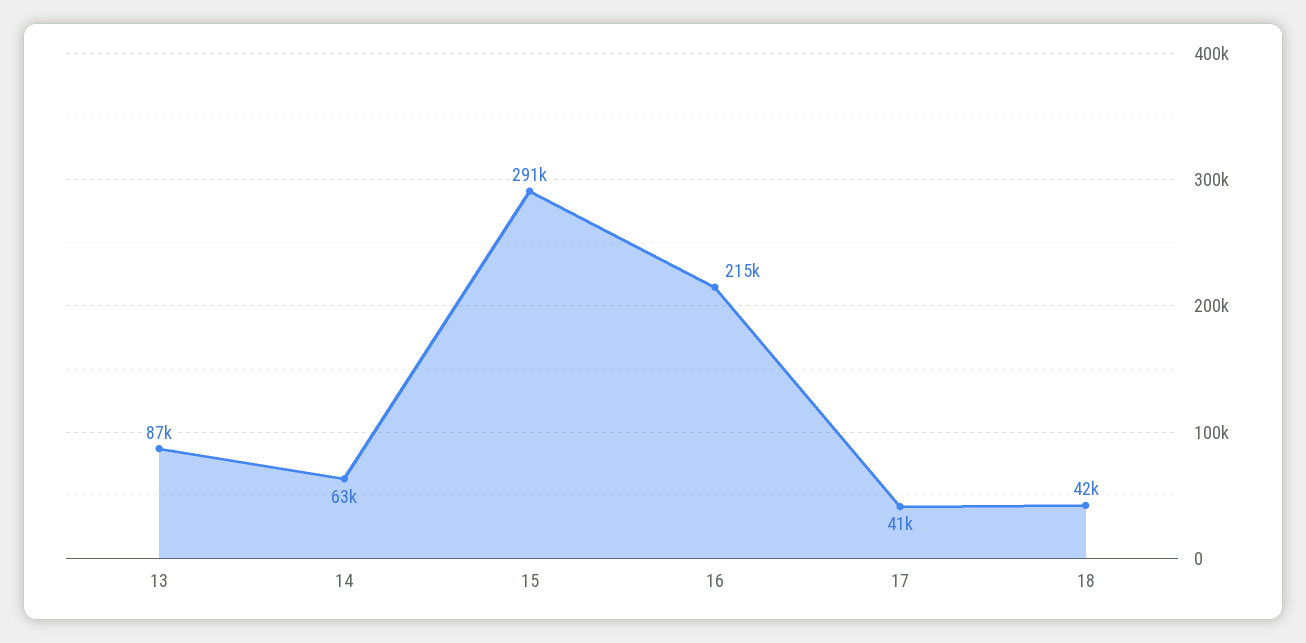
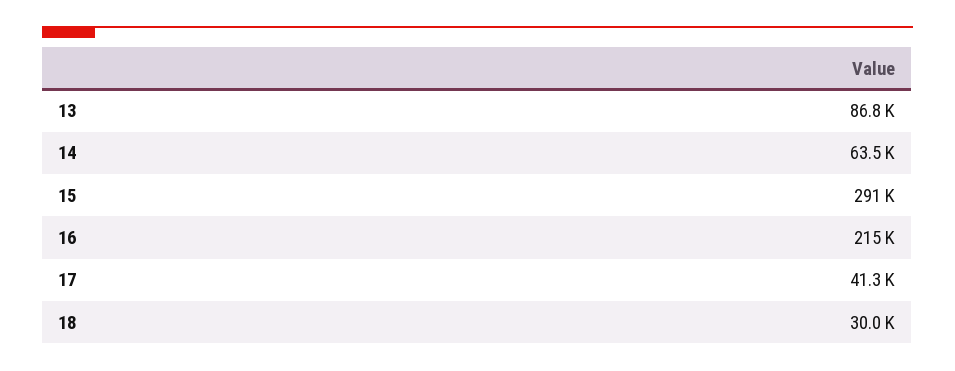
  {
    "13": 86800,
    "14": 63500,
    "15": 291000,
    "16": 215000,
    "17": 41300,
-   "18": 42000
+   "18": 30000
  }

